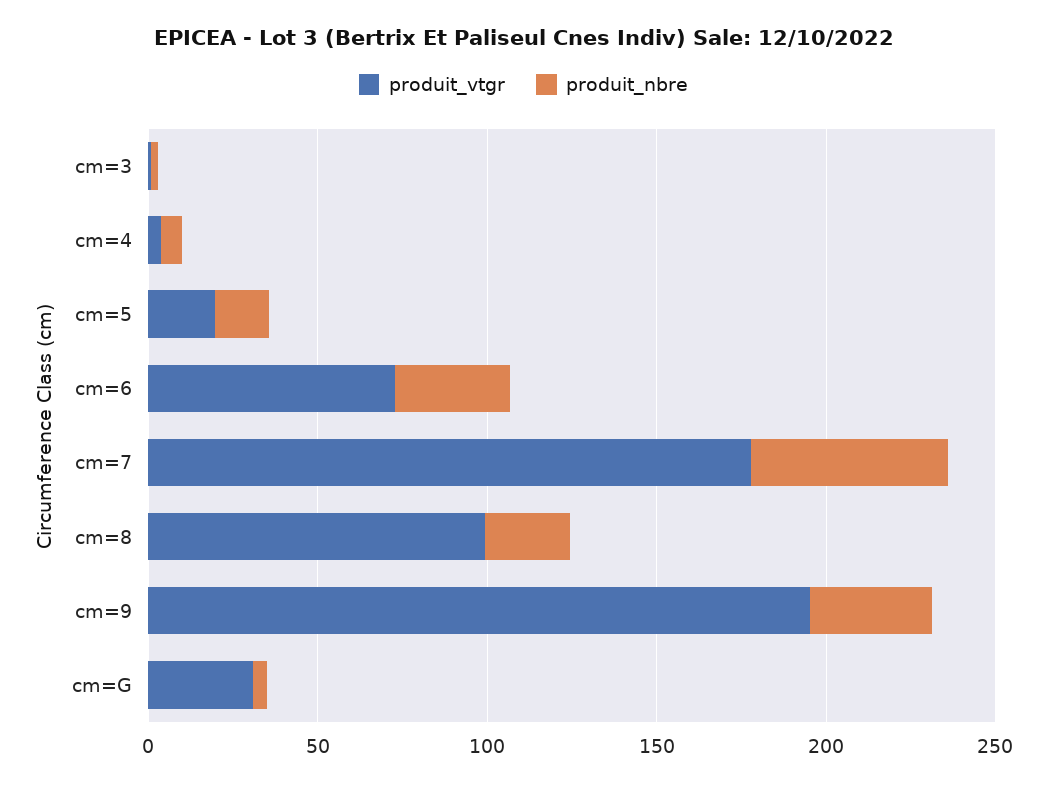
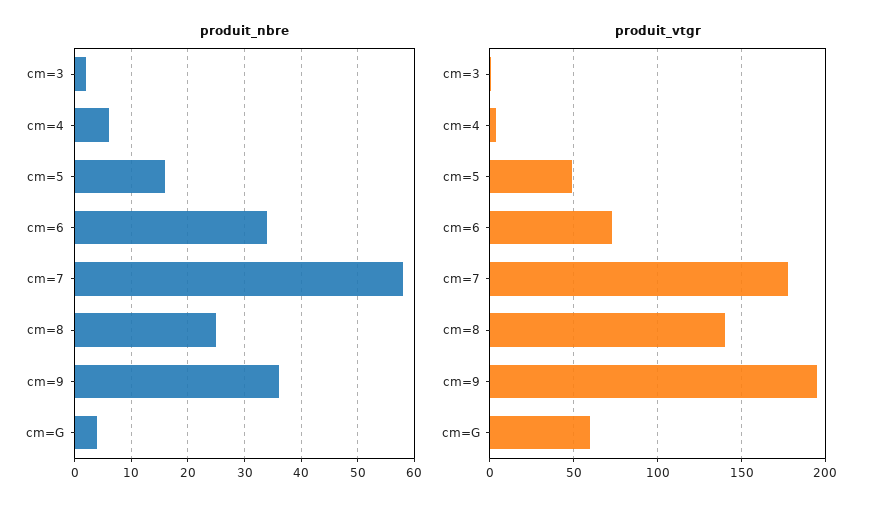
  {
    "produit_vtgr": {
      "cm=3": 0,
      "cm=4": 5,
-     "cm=5": 20,
+     "cm=5": 50,
      "cm=6": 75,
      "cm=7": 180,
-     "cm=8": 100,
+     "cm=8": 140,
      "cm=9": 195,
-     "cm=G": 30
+     "cm=G": 60
    },
    "produit_nbre": {
      "cm=3": 0,
      "cm=4": 5,
      "cm=5": 15,
      "cm=6": 35,
      "cm=7": 60,
      "cm=8": 25,
      "cm=9": 35,
      "cm=G": 5
    }
  }

